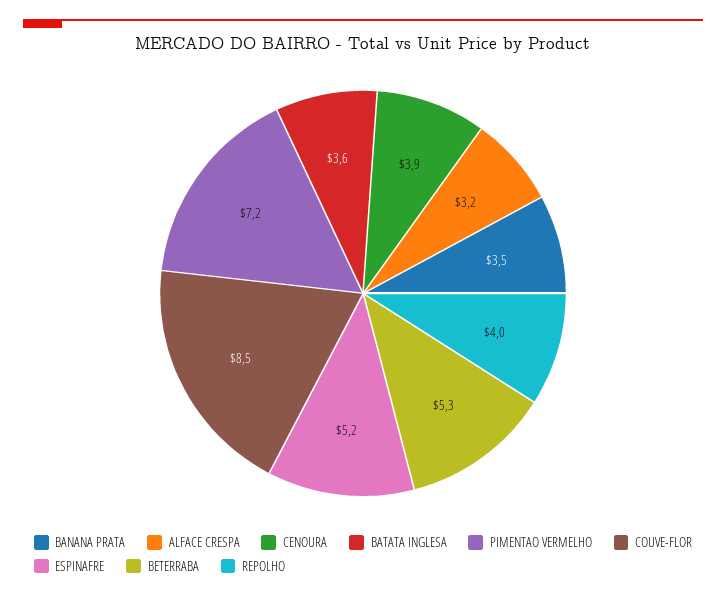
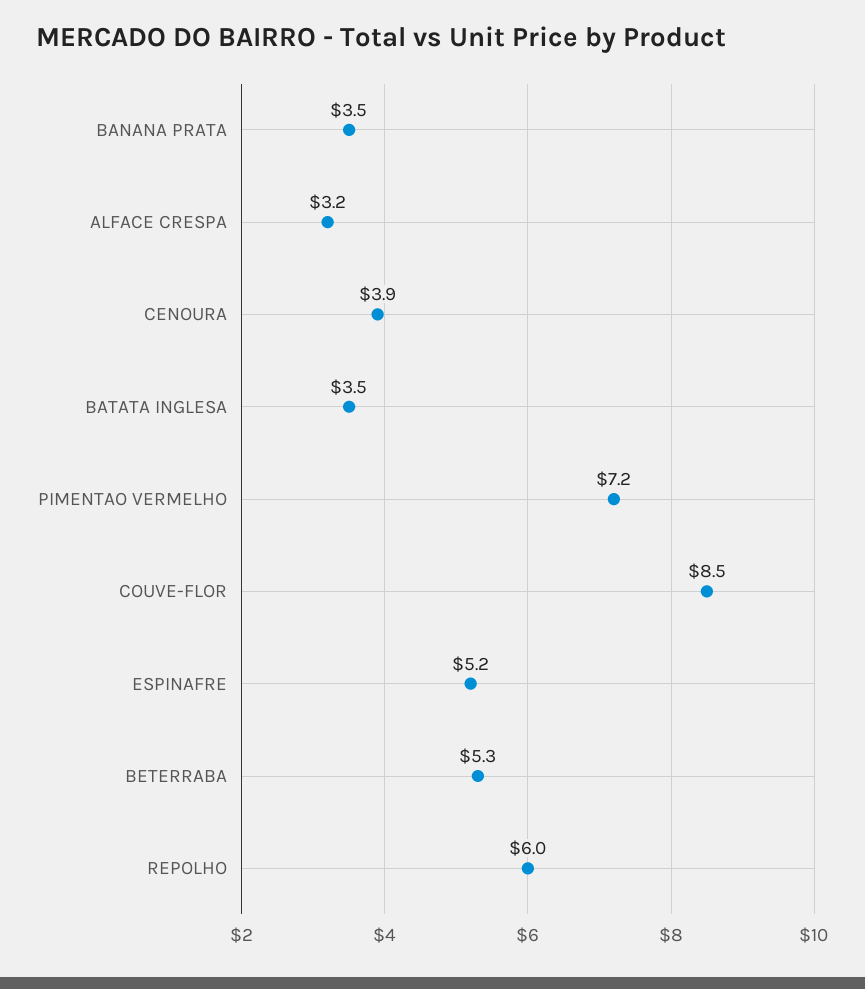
  {
    "BANANA PRATA": 3.5,
    "ALFACE CRESPA": 3.2,
    "CENOURA": 3.9,
-   "BATATA INGLESA": 3.6,
+   "BATATA INGLESA": 3.5,
    "PIMENTAO VERMELHO": 7.2,
    "COUVE-FLOR": 8.5,
    "ESPINAFRE": 5.2,
    "BETERRABA": 5.3,
-   "REPOLHO": 4
+   "REPOLHO": 6
  }

